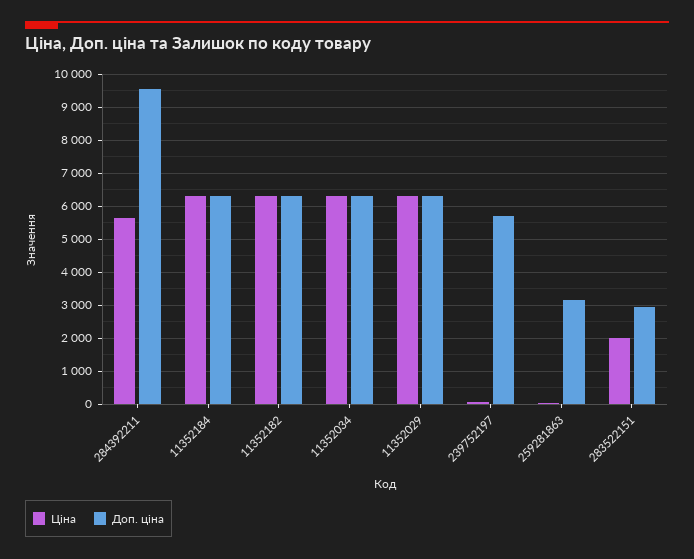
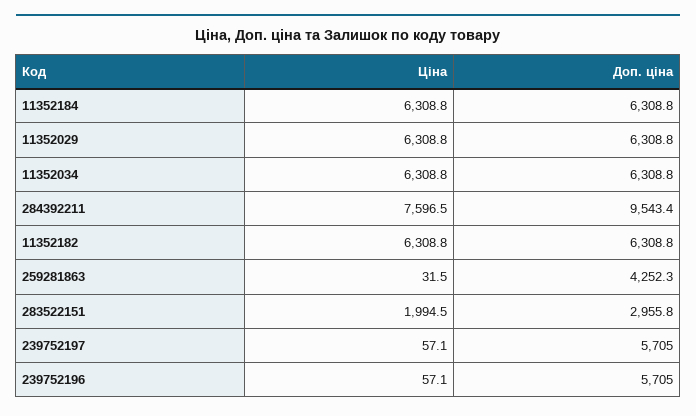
  {
    "Ціна": {
-     "284392211": 5600,
+     "284392211": 7596.5,
      "11352184": 6308.8,
      "11352182": 6308.8,
      "11352034": 6308.8,
      "11352029": 6308.8,
      "239752197": 57.1,
      "259281863": 31.5,
-     "283522151": 1994.5
+     "283522151": 1994.5,
+     "239752196": 57.1
    },
    "Доп. ціна": {
      "284392211": 9543.4,
      "11352184": 6308.8,
      "11352182": 6308.8,
      "11352034": 6308.8,
      "11352029": 6308.8,
      "239752197": 5705,
-     "259281863": 3200,
+     "259281863": 4252.3,
-     "283522151": 2955.8
+     "283522151": 2955.8,
+     "239752196": 5705
    }
  }

